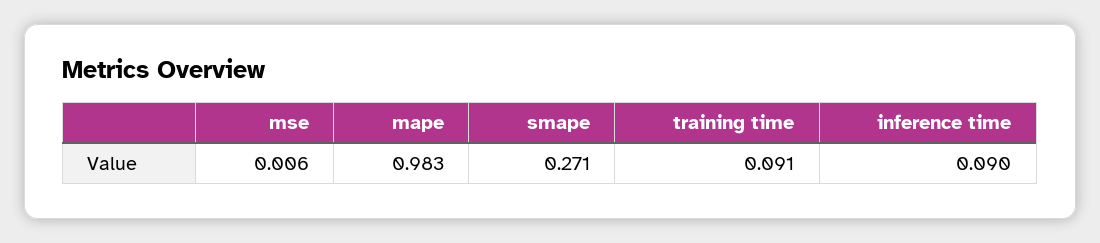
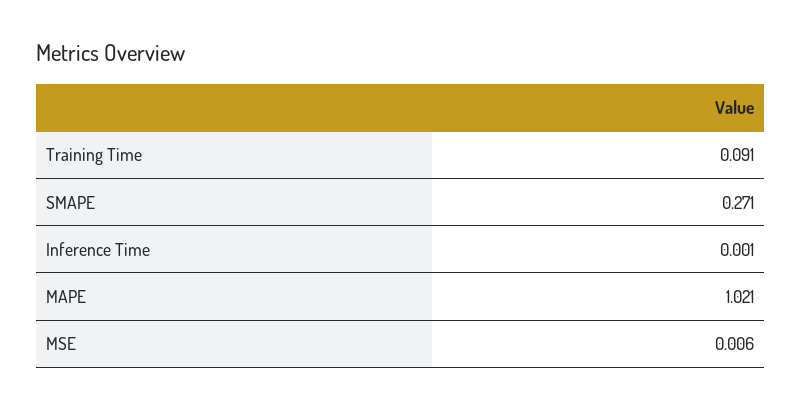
  {
    "mse": 0.006,
-   "mape": 0.983,
+   "mape": 1.021,
    "smape": 0.271,
    "training time": 0.091,
-   "inference time": 0.09
+   "inference time": 0.001
  }

